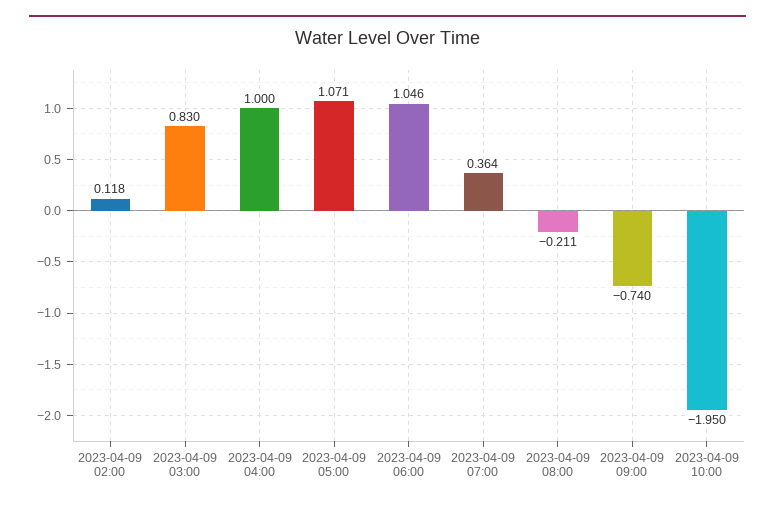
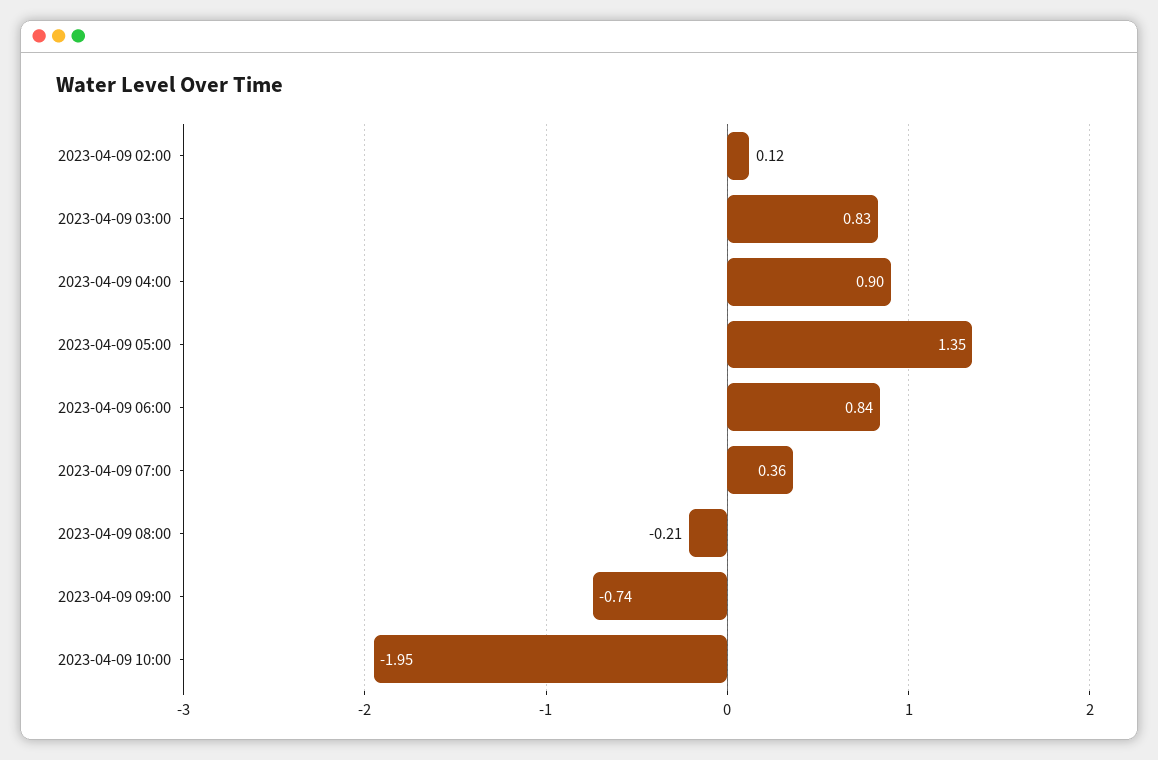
  {
    "2023-04-09 02:00": 0.118,
    "2023-04-09 03:00": 0.83,
-   "2023-04-09 04:00": 1,
+   "2023-04-09 04:00": 0.9,
-   "2023-04-09 05:00": 1.071,
+   "2023-04-09 05:00": 1.35,
-   "2023-04-09 06:00": 1.046,
+   "2023-04-09 06:00": 0.84,
    "2023-04-09 07:00": 0.364,
    "2023-04-09 08:00": -0.211,
    "2023-04-09 09:00": -0.74,
    "2023-04-09 10:00": -1.95
  }

